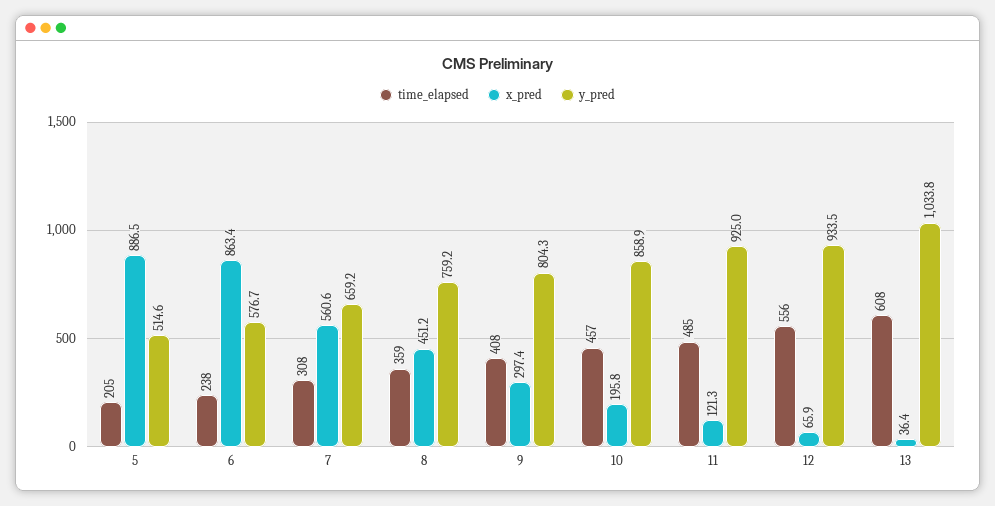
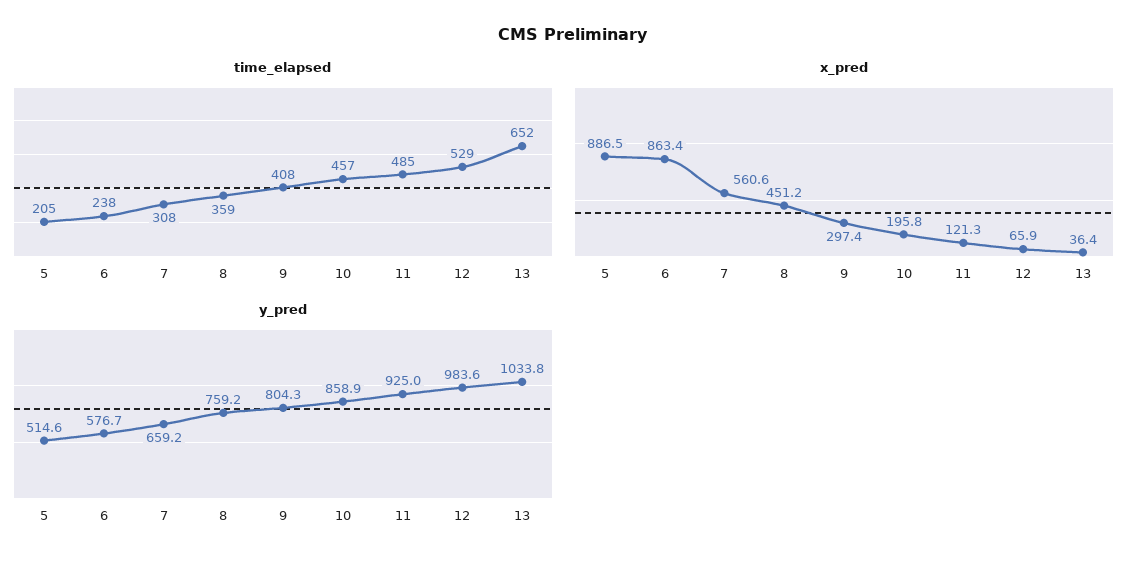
  {
    "time_elapsed": {
      "5": 205,
      "6": 238,
      "7": 308,
      "8": 359,
      "9": 408,
      "10": 457,
      "11": 485,
-     "12": 556,
+     "12": 529,
-     "13": 608
+     "13": 652
    },
    "x_pred": {
      "5": 886.5,
      "6": 863.4,
      "7": 560.6,
      "8": 451.2,
      "9": 297.4,
      "10": 195.8,
      "11": 121.3,
      "12": 65.9,
      "13": 36.4
    },
    "y_pred": {
      "5": 514.6,
      "6": 576.7,
      "7": 659.2,
      "8": 759.2,
      "9": 804.3,
      "10": 858.9,
      "11": 925,
-     "12": 933.5,
+     "12": 983.6,
      "13": 1033.8
    }
  }

